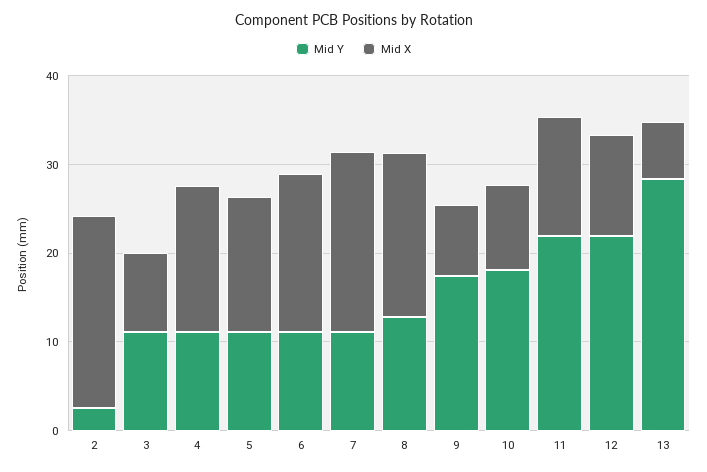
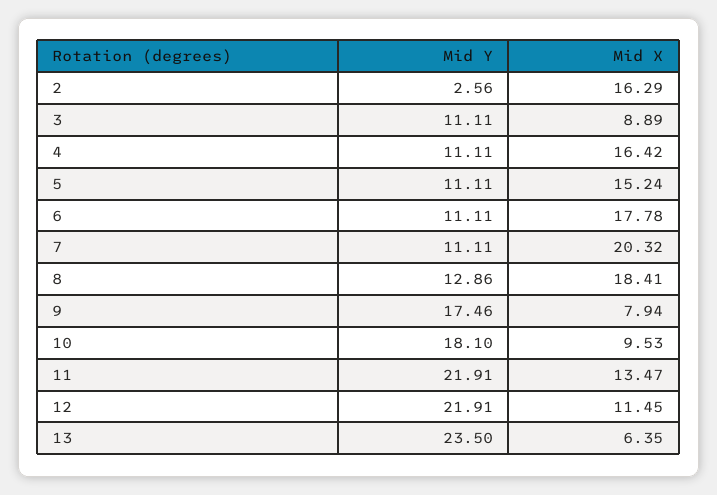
  {
    "Mid Y": {
      "2": 2.56,
      "3": 11.11,
      "4": 11.11,
      "5": 11.11,
      "6": 11.11,
      "7": 11.11,
      "8": 12.86,
      "9": 17.46,
      "10": 18.1,
      "11": 21.91,
      "12": 21.91,
-     "13": 28
+     "13": 23.5
    },
    "Mid X": {
-     "2": 22,
+     "2": 16.29,
      "3": 8.89,
      "4": 16.42,
      "5": 15.24,
      "6": 17.78,
      "7": 20.32,
      "8": 18.41,
      "9": 7.94,
      "10": 9.53,
      "11": 13.47,
      "12": 11.45,
      "13": 6.35
    }
  }

